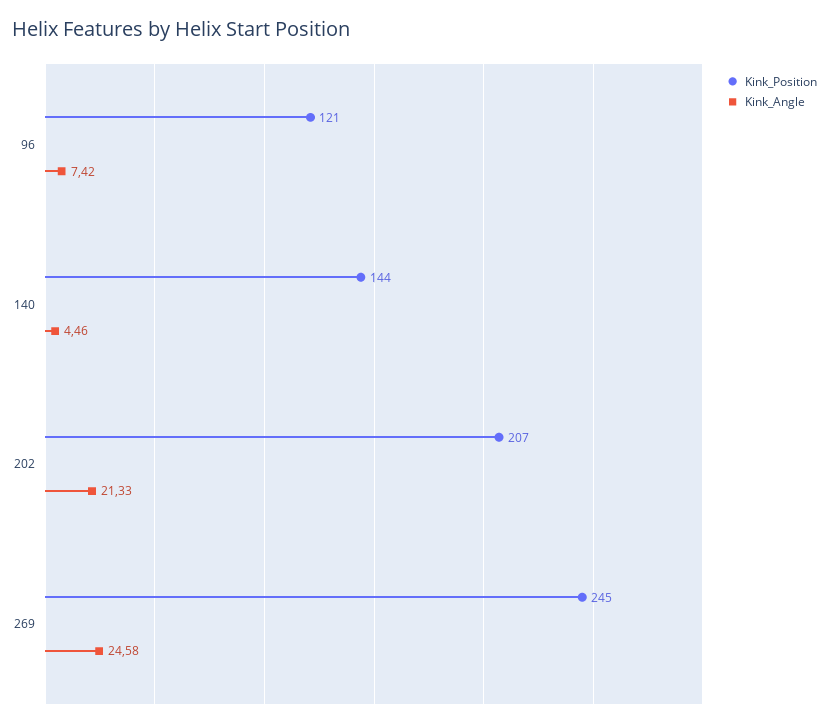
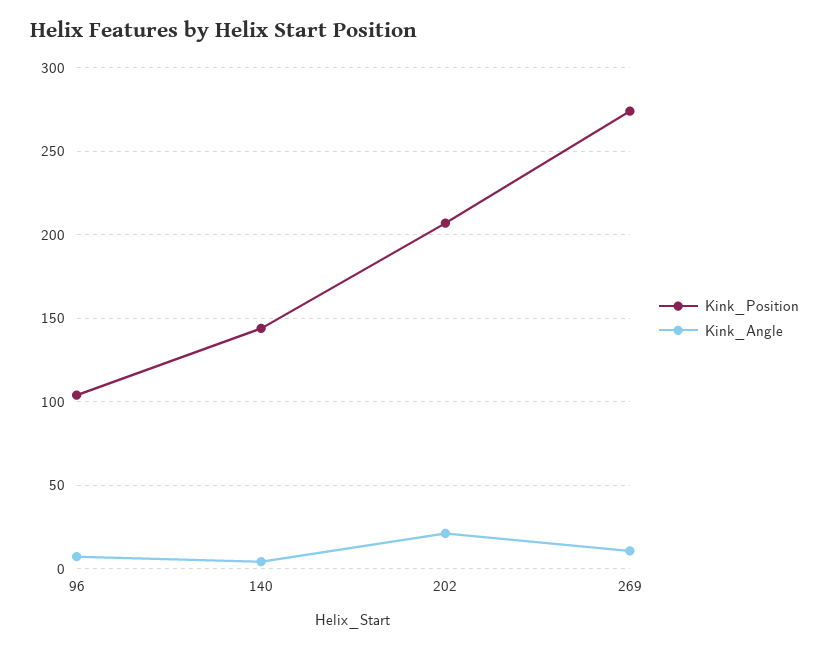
  {
    "Kink_Position": {
-     "96": 121,
+     "96": 105,
      "140": 144,
      "202": 207,
-     "269": 245
+     "269": 275
    },
    "Kink_Angle": {
      "96": 7.42,
      "140": 4.46,
      "202": 21.33,
-     "269": 24.58
+     "269": 10
    }
  }

